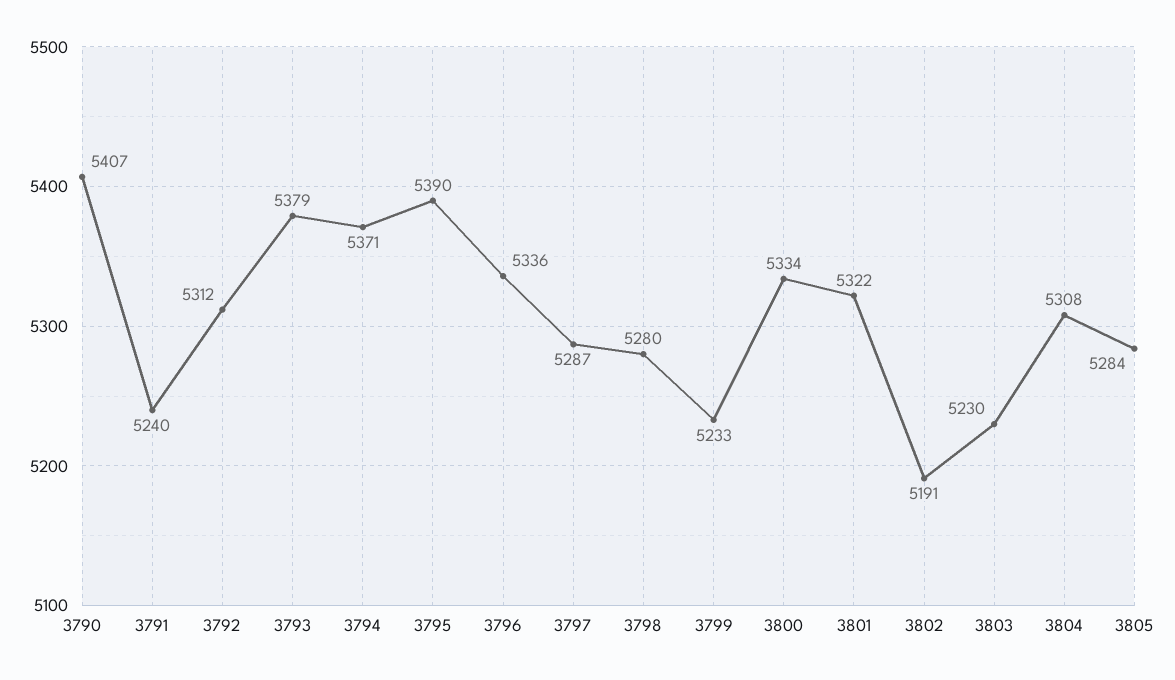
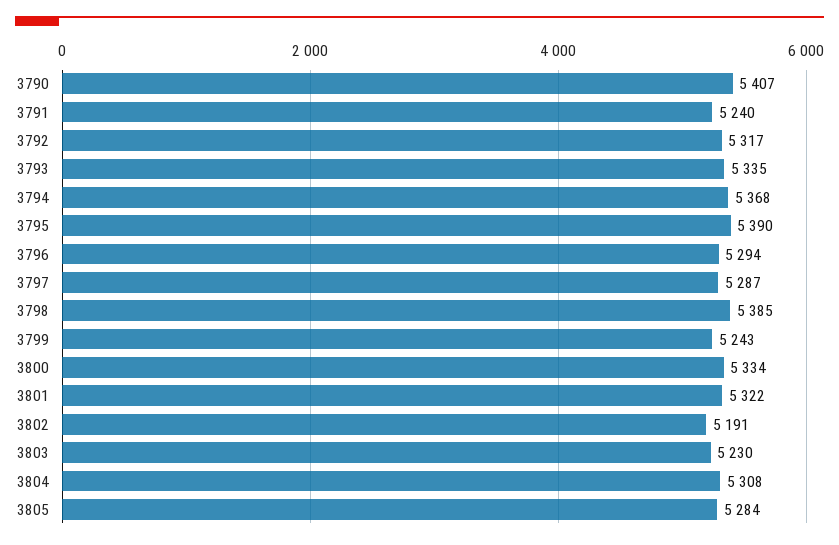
  {
    "3790": 5407,
    "3791": 5240,
-   "3792": 5312,
+   "3792": 5317,
-   "3793": 5379,
+   "3793": 5335,
-   "3794": 5371,
+   "3794": 5368,
    "3795": 5390,
-   "3796": 5336,
+   "3796": 5294,
    "3797": 5287,
-   "3798": 5280,
+   "3798": 5385,
-   "3799": 5233,
+   "3799": 5243,
    "3800": 5334,
    "3801": 5322,
    "3802": 5191,
    "3803": 5230,
    "3804": 5308,
    "3805": 5284
  }

